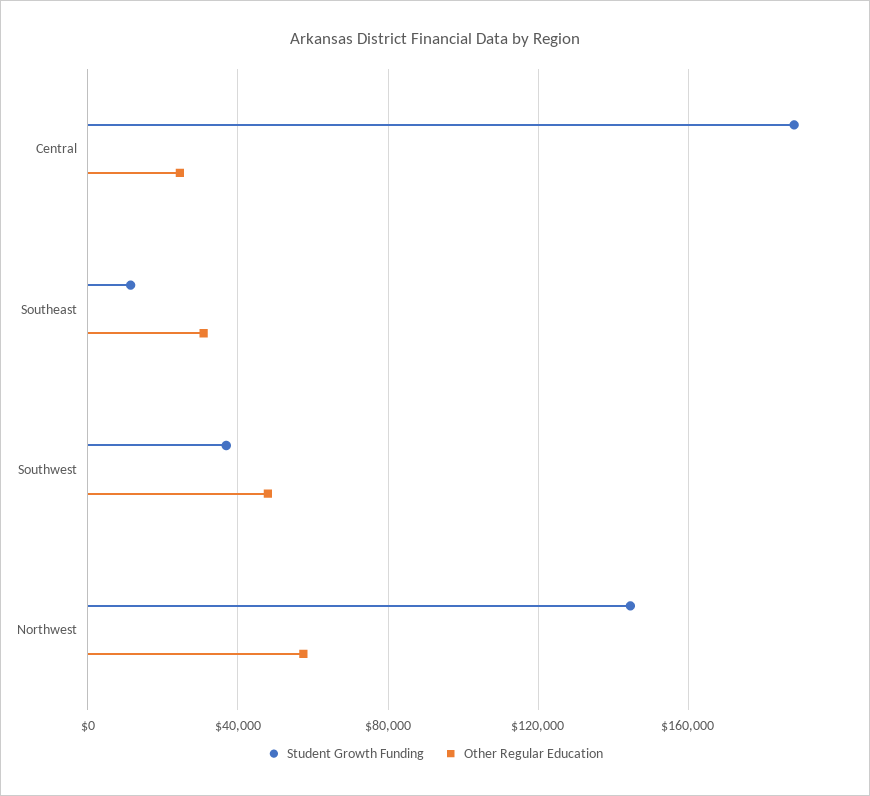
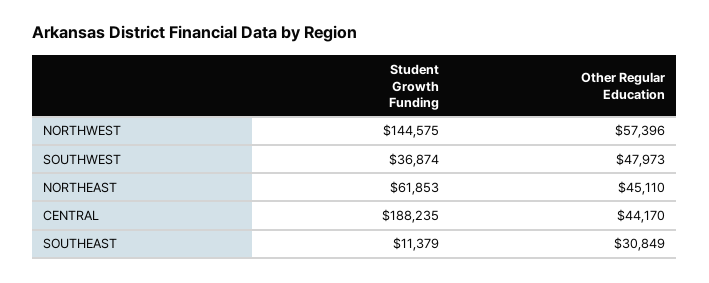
  {
    "Student Growth Funding": {
      "Central": 188235,
      "Southeast": 11379,
      "Southwest": 36874,
-     "Northwest": 144575
+     "Northwest": 144575,
+     "NORTHEAST": 61853
    },
    "Other Regular Education": {
-     "Central": 25000,
+     "Central": 44170,
      "Southeast": 30849,
      "Southwest": 47973,
-     "Northwest": 57396
+     "Northwest": 57396,
+     "NORTHEAST": 45110
    }
  }

